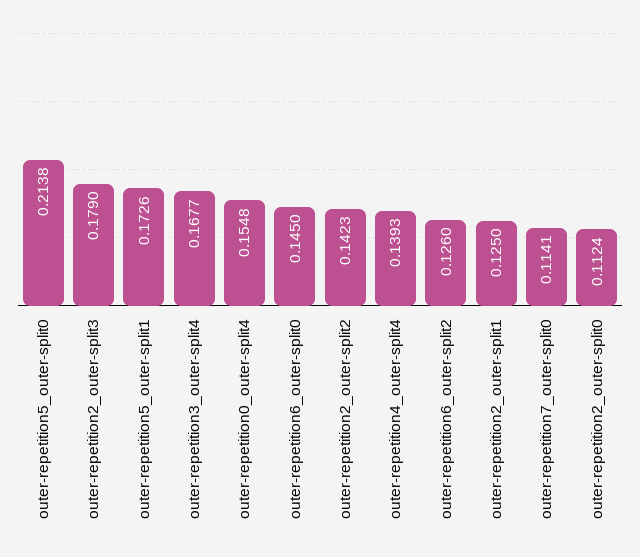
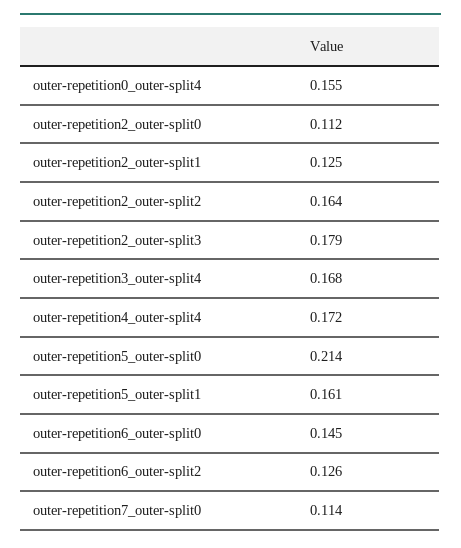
  {
    "outer-repetition5_outer-split0": 0.2138,
    "outer-repetition2_outer-split3": 0.179,
-   "outer-repetition5_outer-split1": 0.1726,
+   "outer-repetition5_outer-split1": 0.161,
    "outer-repetition3_outer-split4": 0.1677,
    "outer-repetition0_outer-split4": 0.1548,
    "outer-repetition6_outer-split0": 0.145,
-   "outer-repetition2_outer-split2": 0.1423,
+   "outer-repetition2_outer-split2": 0.164,
-   "outer-repetition4_outer-split4": 0.1393,
+   "outer-repetition4_outer-split4": 0.172,
    "outer-repetition6_outer-split2": 0.126,
    "outer-repetition2_outer-split1": 0.125,
    "outer-repetition7_outer-split0": 0.1141,
    "outer-repetition2_outer-split0": 0.1124
  }

